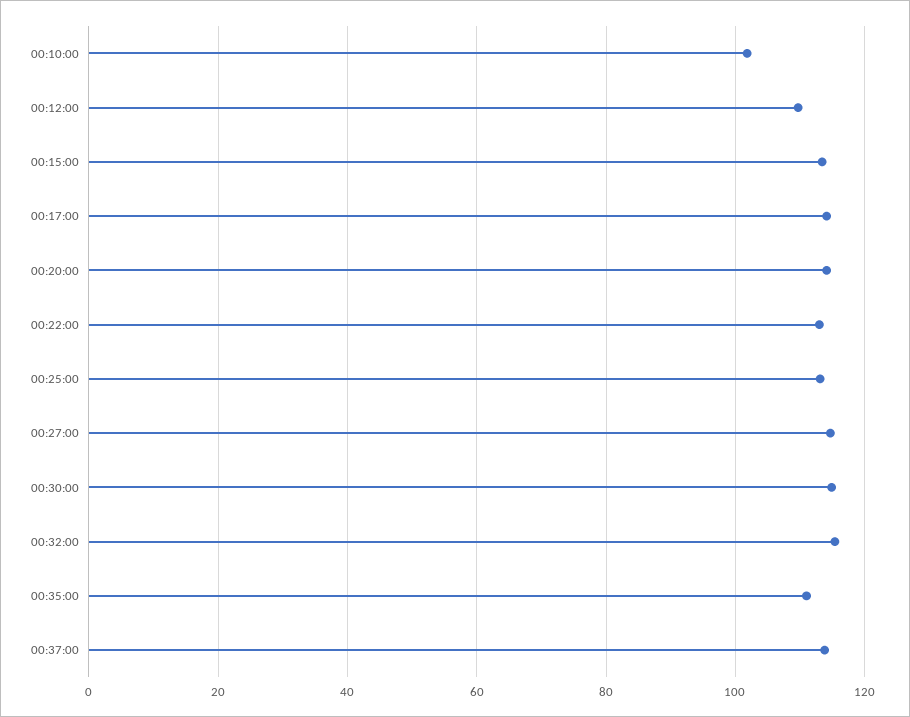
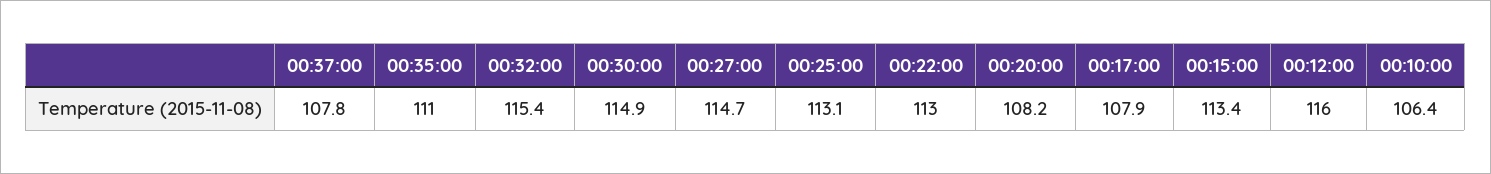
  {
-   "00:10:00": 102,
+   "00:10:00": 106.4,
-   "00:12:00": 110,
+   "00:12:00": 116,
    "00:15:00": 113.4,
-   "00:17:00": 114,
+   "00:17:00": 107.9,
-   "00:20:00": 114,
+   "00:20:00": 108.2,
    "00:22:00": 113,
    "00:25:00": 113.1,
    "00:27:00": 114.7,
    "00:30:00": 114.9,
    "00:32:00": 115.4,
    "00:35:00": 111,
-   "00:37:00": 114
+   "00:37:00": 107.8
  }

